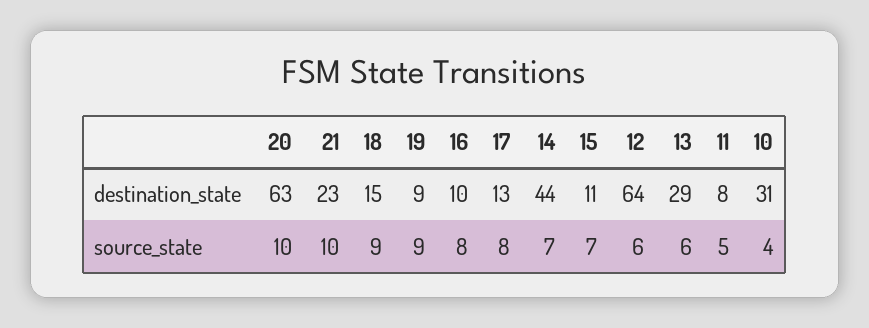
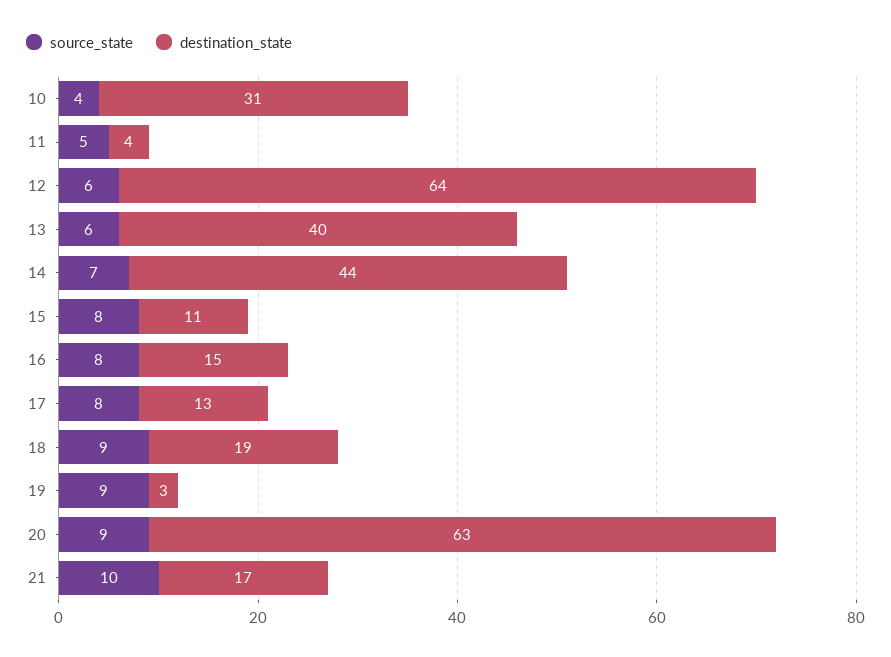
  {
    "destination_state": {
      "20": 63,
-     "21": 23,
+     "21": 17,
-     "18": 15,
+     "18": 19,
-     "19": 9,
+     "19": 3,
-     "16": 10,
+     "16": 15,
      "17": 13,
      "14": 44,
      "15": 11,
      "12": 64,
-     "13": 29,
+     "13": 40,
-     "11": 8,
+     "11": 4,
      "10": 31
    },
    "source_state": {
-     "20": 10,
+     "20": 9,
      "21": 10,
      "18": 9,
      "19": 9,
      "16": 8,
      "17": 8,
      "14": 7,
-     "15": 7,
+     "15": 8,
      "12": 6,
      "13": 6,
      "11": 5,
      "10": 4
    }
  }

